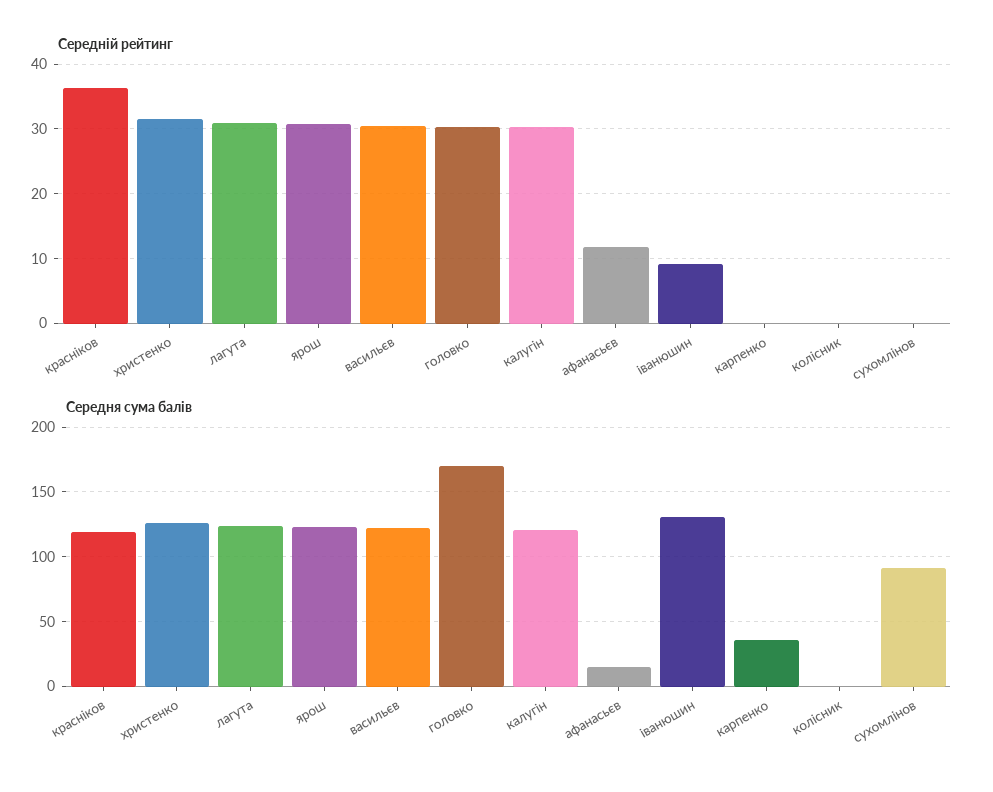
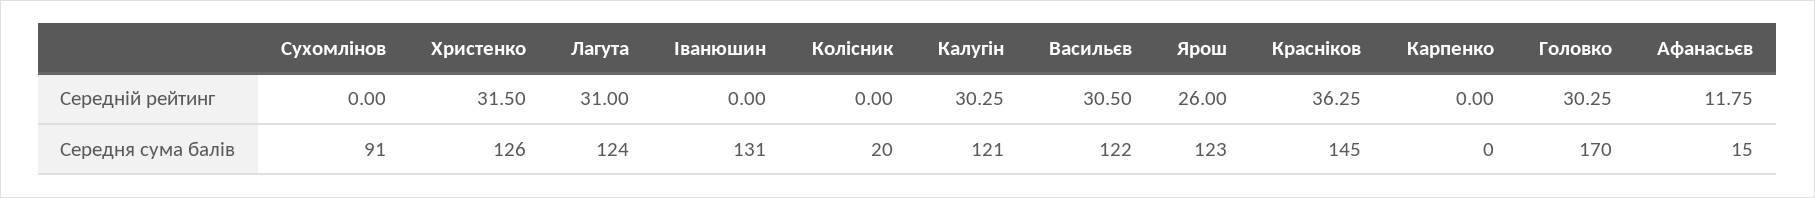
  {
    "Середній рейтинг": {
      "красніков": 36.25,
      "христенко": 31.5,
      "лагута": 31,
-     "ярош": 31,
+     "ярош": 26,
      "васильєв": 30.5,
      "головко": 30.25,
      "калугін": 30.25,
      "афанасьєв": 11.75,
-     "іванюшин": 9,
+     "іванюшин": 0,
      "карпенко": 0,
      "колісник": 0,
      "сухомлінов": 0
    },
    "Середня сума балів": {
-     "красніков": 120,
+     "красніков": 145,
      "христенко": 126,
      "лагута": 124,
      "ярош": 123,
      "васильєв": 122,
      "головко": 170,
      "калугін": 121,
      "афанасьєв": 15,
      "іванюшин": 131,
-     "карпенко": 35,
+     "карпенко": 0,
-     "колісник": 0,
+     "колісник": 20,
      "сухомлінов": 91
    }
  }

